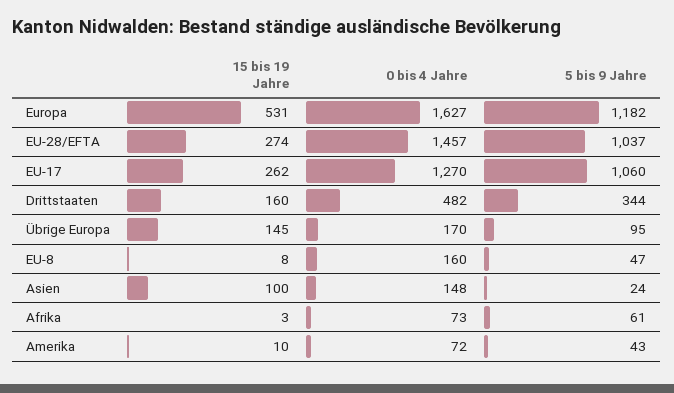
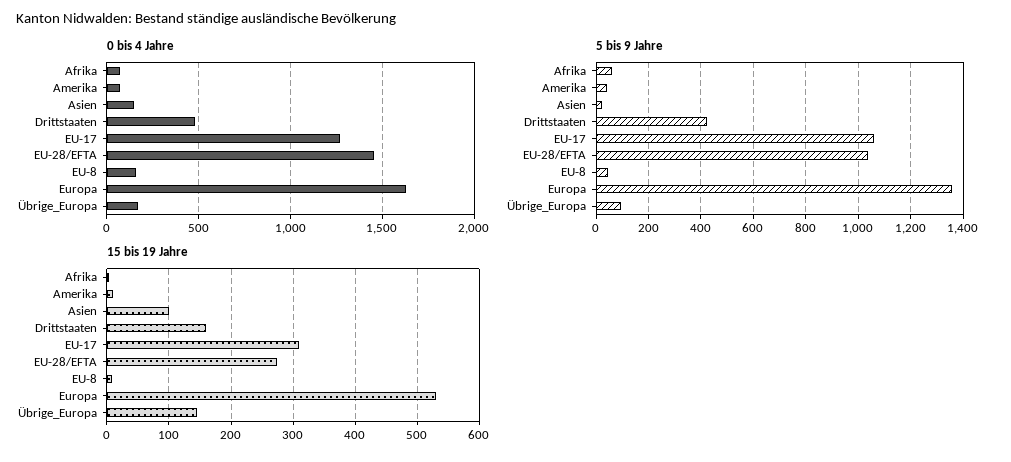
  {
    "15 bis 19 Jahre": {
      "Europa": 531,
      "EU-28/EFTA": 274,
-     "EU-17": 262,
+     "EU-17": 310,
      "Drittstaaten": 160,
      "Übrige Europa": 145,
      "EU-8": 8,
      "Asien": 100,
      "Afrika": 3,
      "Amerika": 10
    },
    "0 bis 4 Jahre": {
      "Europa": 1627,
      "EU-28/EFTA": 1457,
      "EU-17": 1270,
      "Drittstaaten": 482,
      "Übrige Europa": 170,
      "EU-8": 160,
      "Asien": 148,
      "Afrika": 73,
      "Amerika": 72
    },
    "5 bis 9 Jahre": {
-     "Europa": 1182,
+     "Europa": 1350,
      "EU-28/EFTA": 1037,
      "EU-17": 1060,
-     "Drittstaaten": 344,
+     "Drittstaaten": 425,
      "Übrige Europa": 95,
      "EU-8": 47,
      "Asien": 24,
      "Afrika": 61,
      "Amerika": 43
    }
  }

